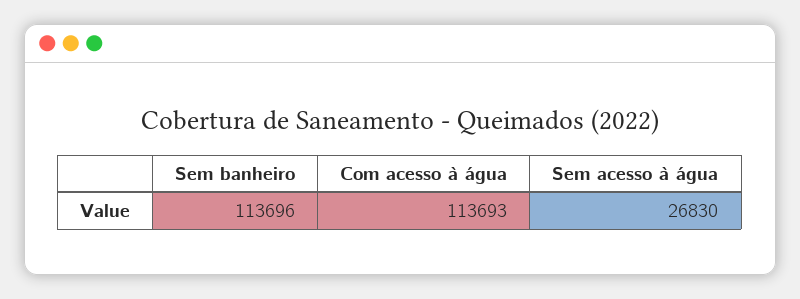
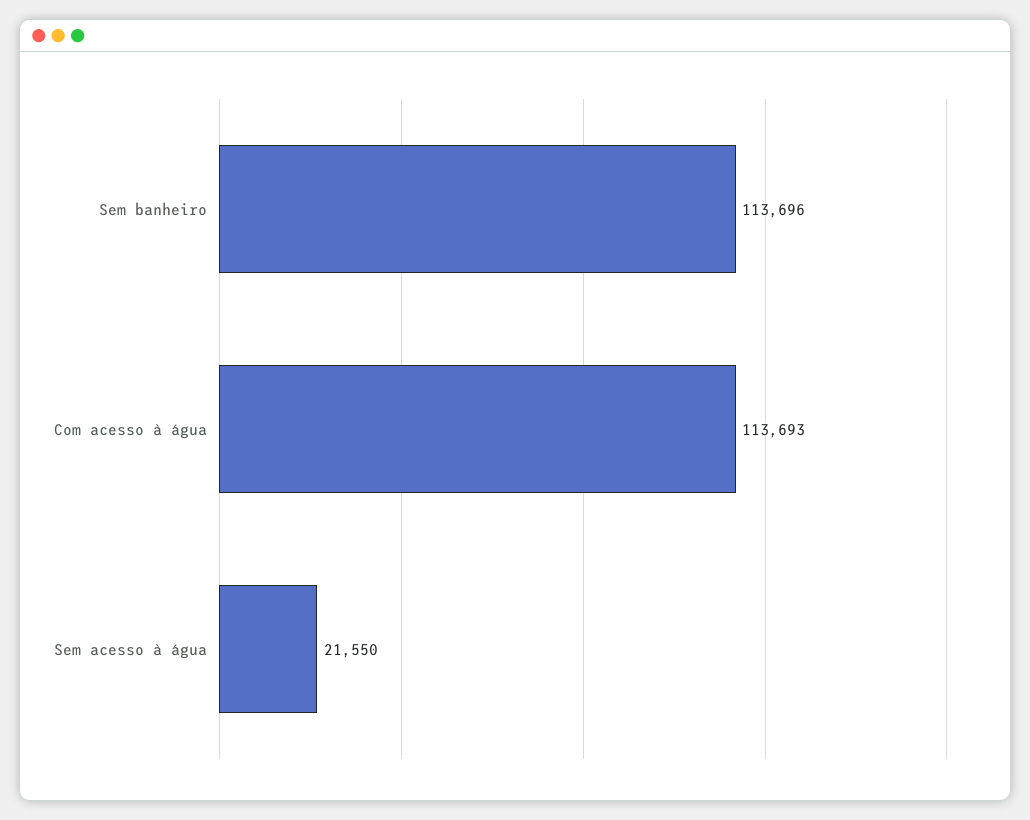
  {
    "Sem banheiro": 113696,
    "Com acesso à água": 113693,
-   "Sem acesso à água": 26830
+   "Sem acesso à água": 21550
  }

